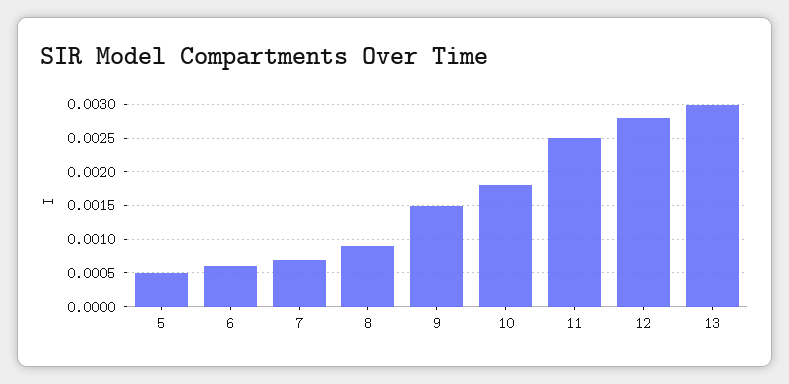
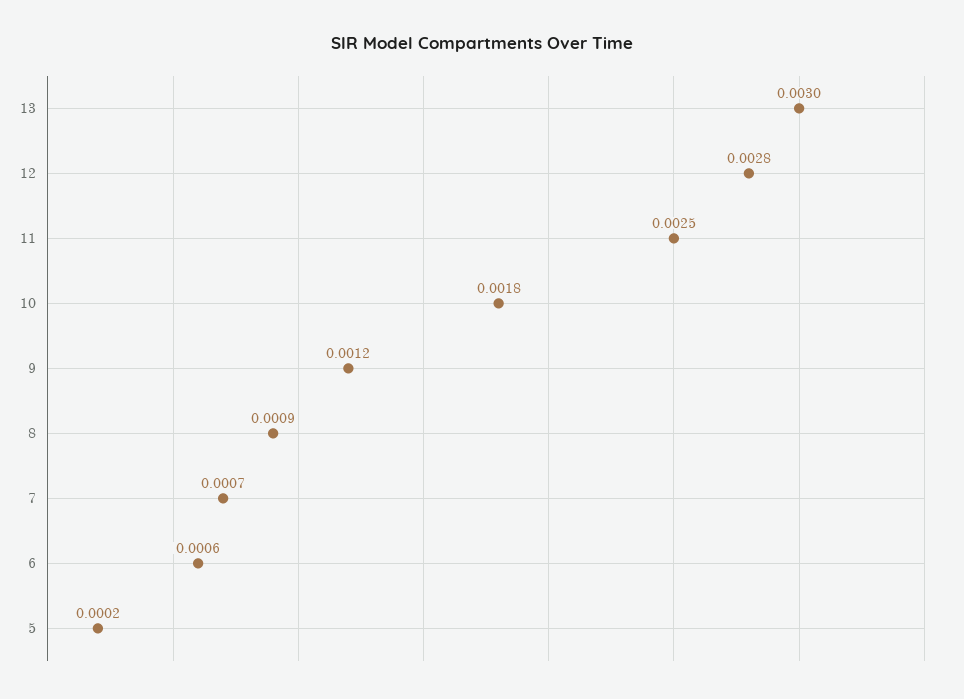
  {
-   "5": 0.0005,
+   "5": 0.0002,
    "6": 0.0006,
    "7": 0.0007,
    "8": 0.0009,
-   "9": 0.0015,
+   "9": 0.0012,
    "10": 0.0018,
    "11": 0.0025,
    "12": 0.0028,
    "13": 0.003
  }

